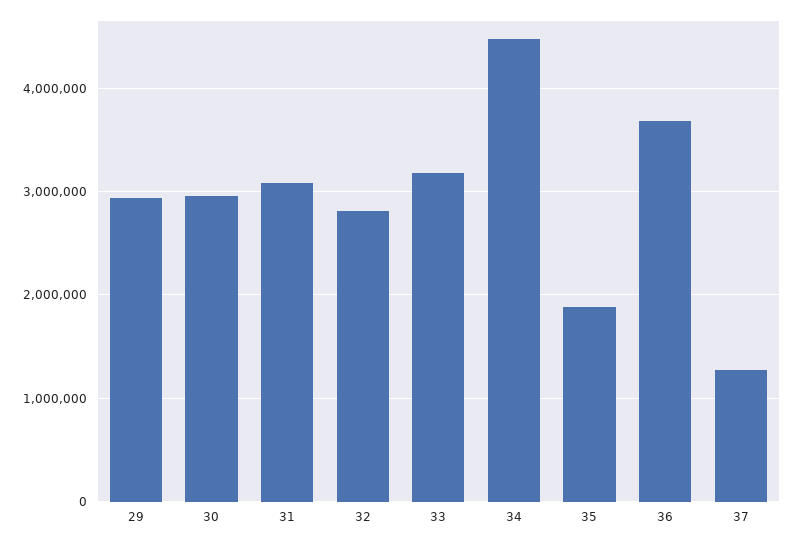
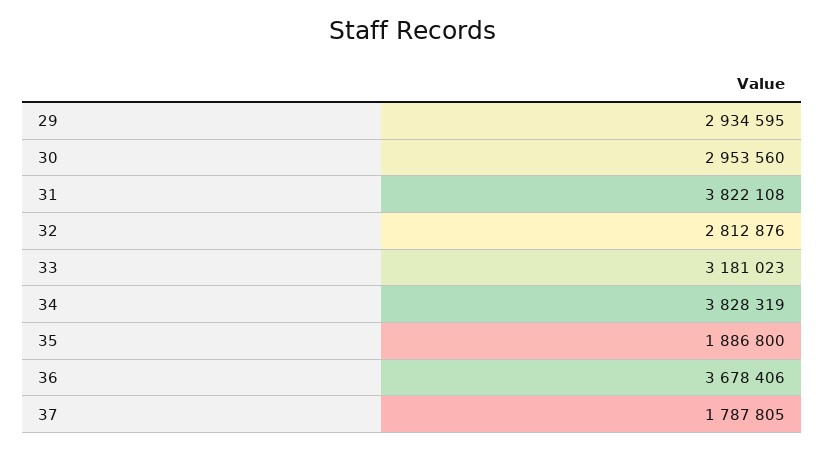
  {
    "29": 2934595,
    "30": 2953560,
-   "31": 3100000,
+   "31": 3822108,
    "32": 2812876,
    "33": 3181023,
-   "34": 4500000,
+   "34": 3828319,
    "35": 1886800,
    "36": 3678406,
-   "37": 1300000
+   "37": 1787805
  }

